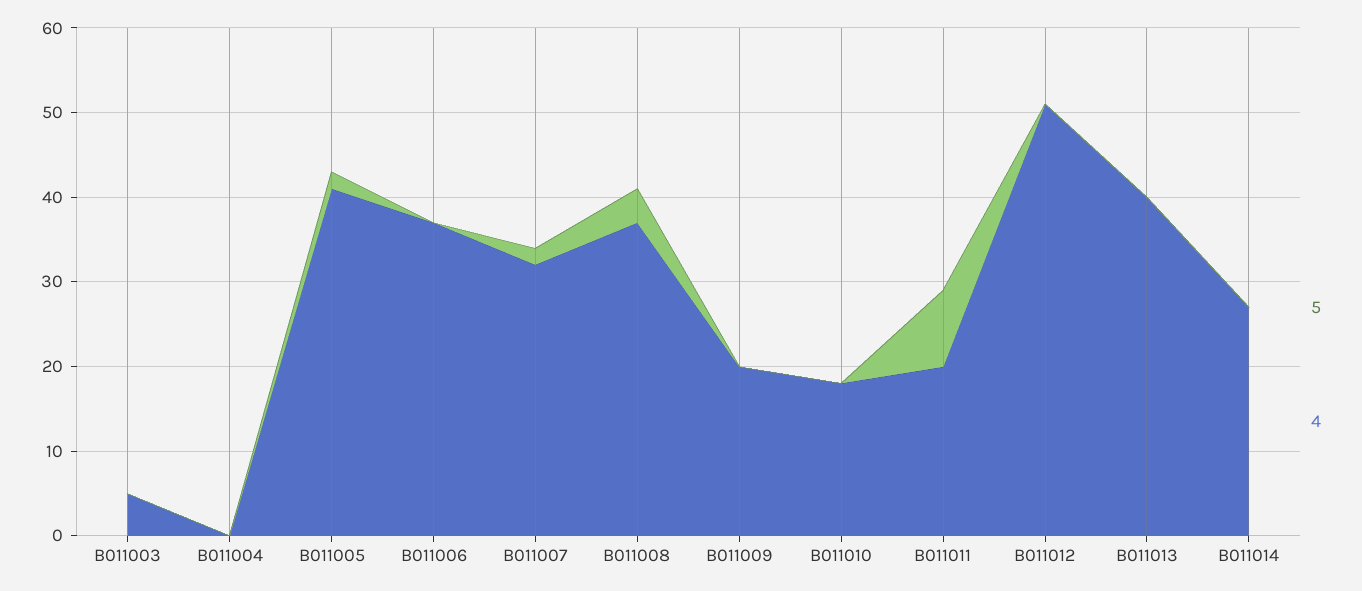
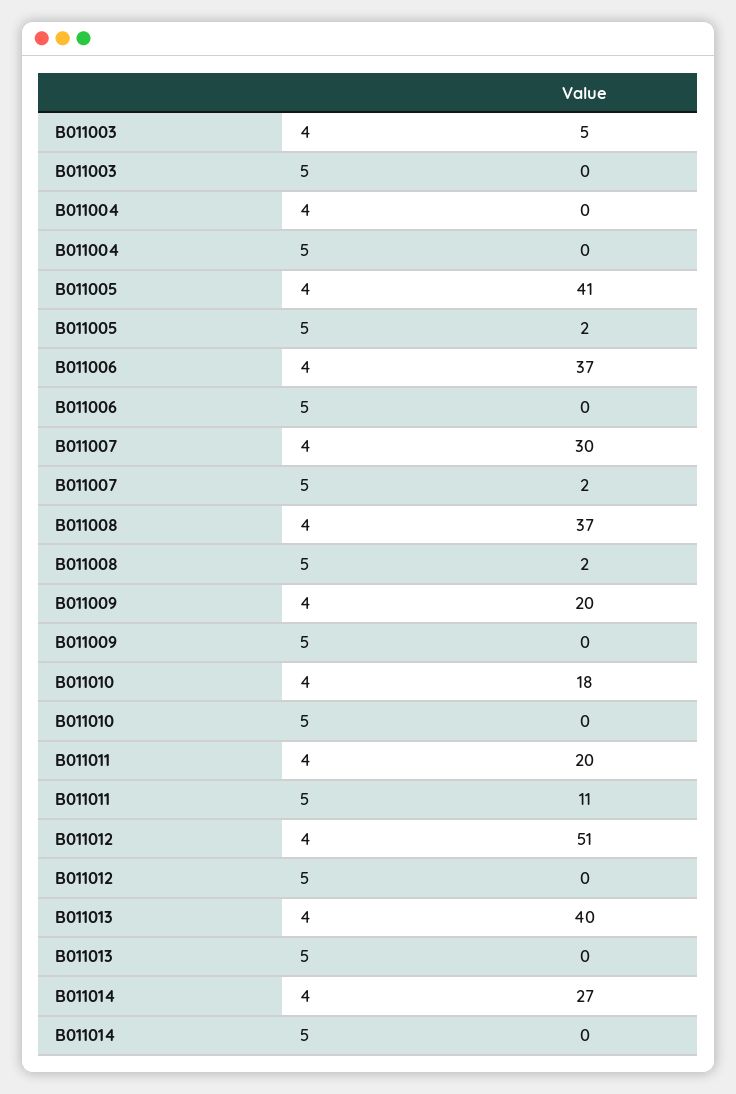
  {
    "5": {
      "B011003": 0,
      "B011004": 0,
      "B011005": 2,
      "B011006": 0,
      "B011007": 2,
-     "B011008": 4,
+     "B011008": 2,
      "B011009": 0,
      "B011010": 0,
-     "B011011": 9,
+     "B011011": 11,
      "B011012": 0,
      "B011013": 0,
      "B011014": 0
    },
    "4": {
      "B011003": 5,
      "B011004": 0,
      "B011005": 41,
      "B011006": 37,
-     "B011007": 32,
+     "B011007": 30,
      "B011008": 37,
      "B011009": 20,
      "B011010": 18,
      "B011011": 20,
      "B011012": 51,
      "B011013": 40,
      "B011014": 27
    }
  }

